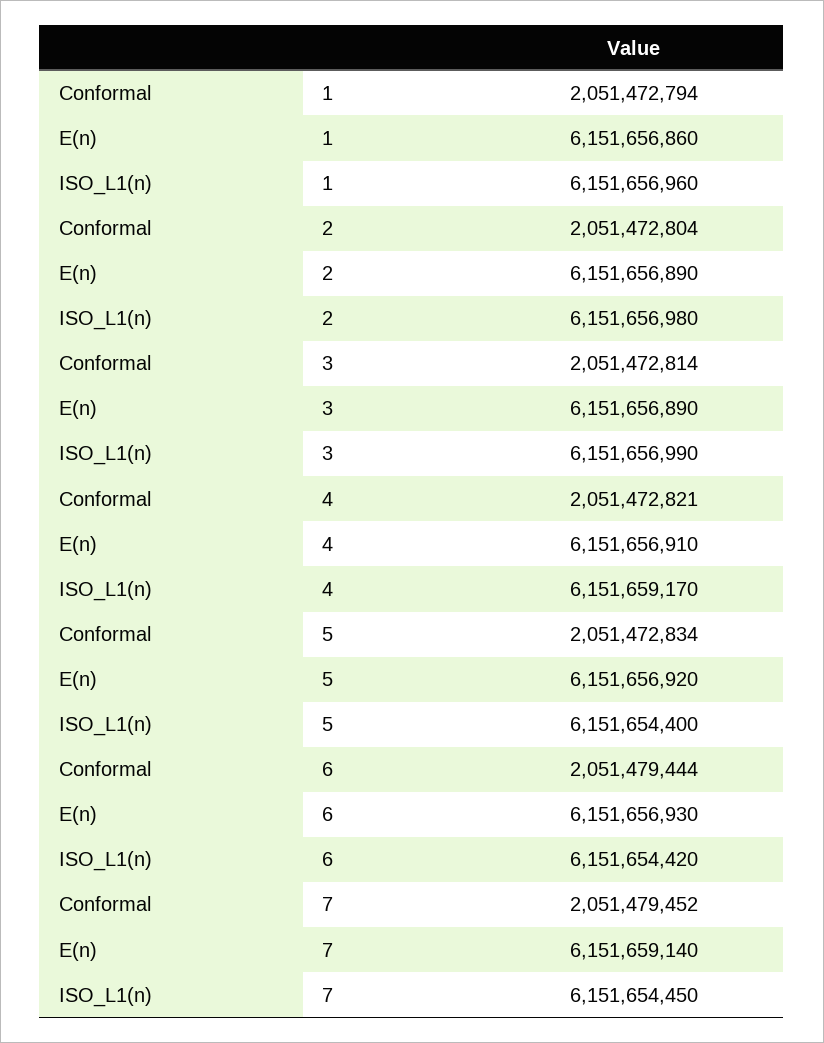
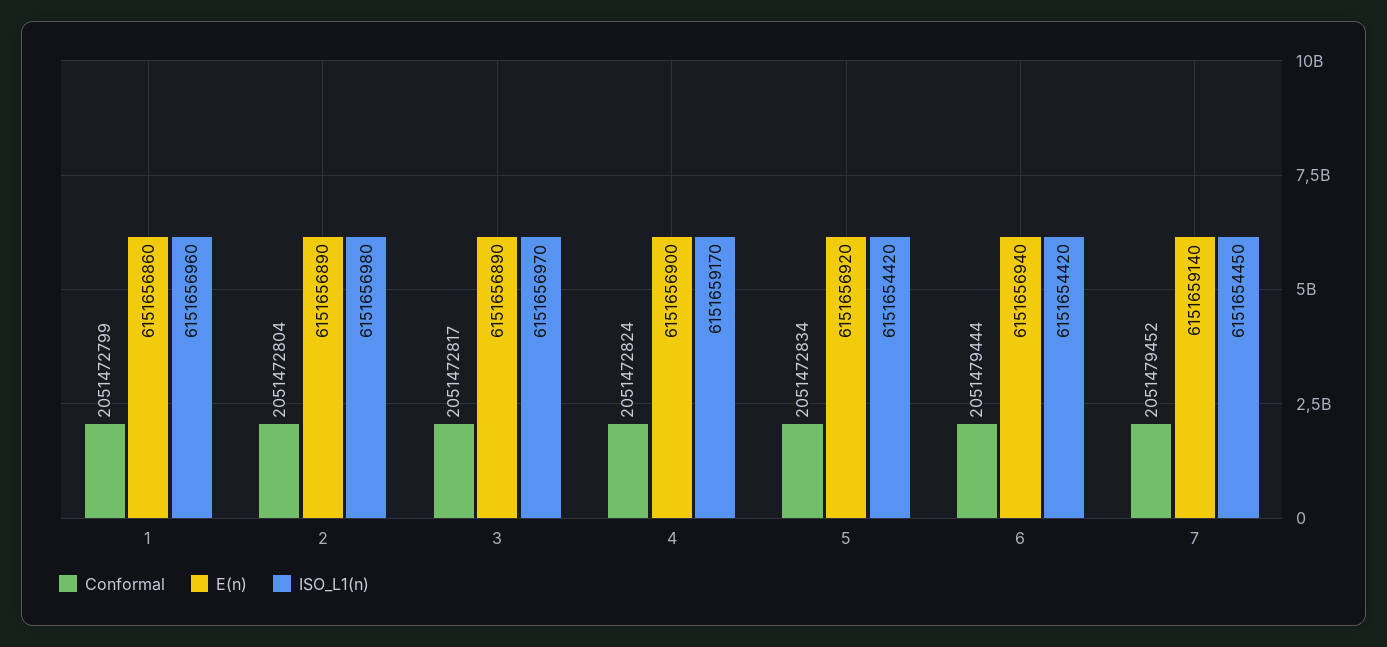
  {
    "Conformal": {
-     "1": 2051472794,
+     "1": 2051472799,
      "2": 2051472804,
-     "3": 2051472814,
+     "3": 2051472817,
-     "4": 2051472821,
+     "4": 2051472824,
      "5": 2051472834,
      "6": 2051479444,
      "7": 2051479452
    },
    "E(n)": {
      "1": 6151656860,
      "2": 6151656890,
      "3": 6151656890,
-     "4": 6151656910,
+     "4": 6151656900,
      "5": 6151656920,
-     "6": 6151656930,
+     "6": 6151656940,
      "7": 6151659140
    },
    "ISO_L1(n)": {
      "1": 6151656960,
      "2": 6151656980,
-     "3": 6151656990,
+     "3": 6151656970,
      "4": 6151659170,
-     "5": 6151654400,
+     "5": 6151654420,
      "6": 6151654420,
      "7": 6151654450
    }
  }

